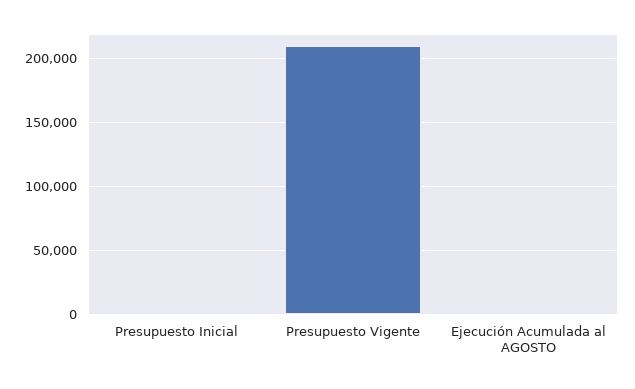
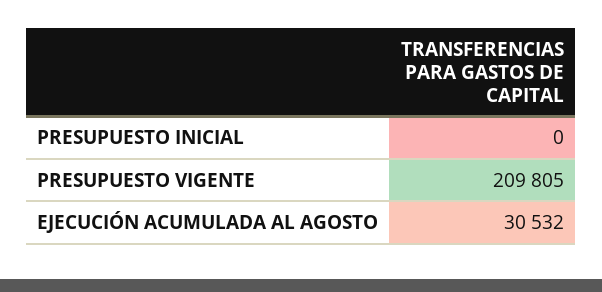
  {
    "Presupuesto Inicial": 0,
    "Presupuesto Vigente": 209805,
-   "Ejecución Acumulada al AGOSTO": 0
+   "Ejecución Acumulada al AGOSTO": 30532
  }

